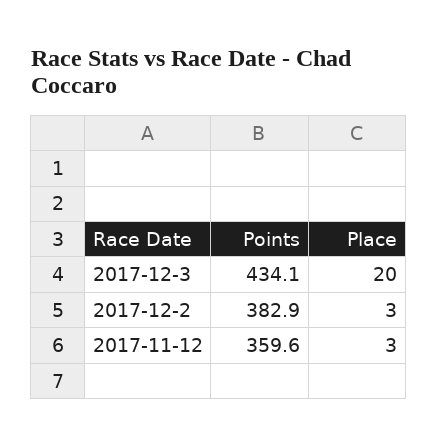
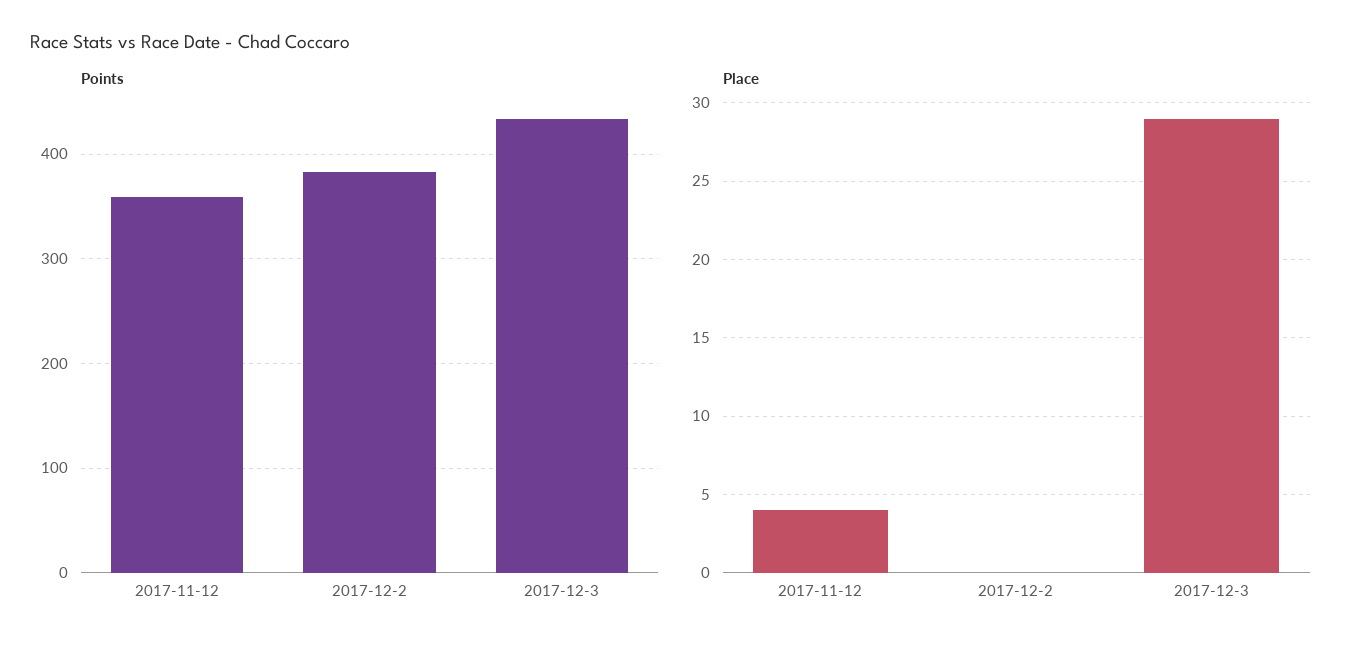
  {
    "Points": {
      "2017-12-3": 434.1,
      "2017-12-2": 382.9,
      "2017-11-12": 359.6
    },
    "Place": {
-     "2017-12-3": 20,
+     "2017-12-3": 29,
-     "2017-12-2": 3,
+     "2017-12-2": 0,
-     "2017-11-12": 3
+     "2017-11-12": 4
    }
  }

